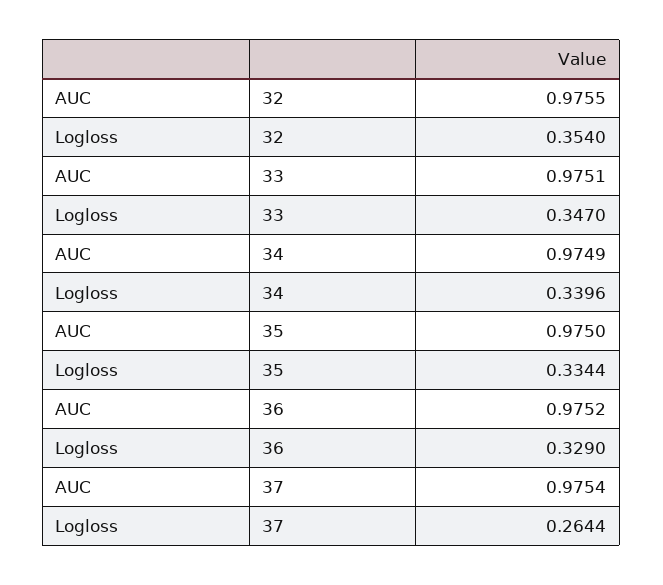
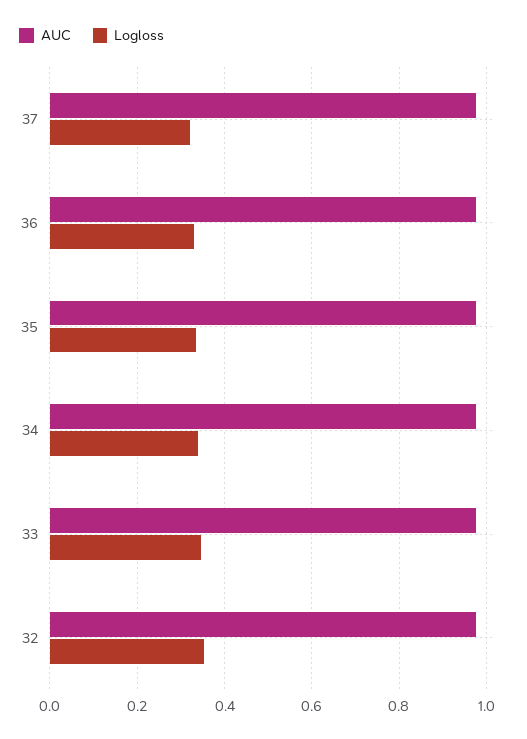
  {
    "AUC": {
      "32": 0.9755,
      "33": 0.9751,
      "34": 0.9749,
      "35": 0.975,
      "36": 0.9752,
      "37": 0.9754
    },
    "Logloss": {
      "32": 0.354,
      "33": 0.347,
      "34": 0.3396,
      "35": 0.3344,
      "36": 0.329,
-     "37": 0.2644
+     "37": 0.32
    }
  }

